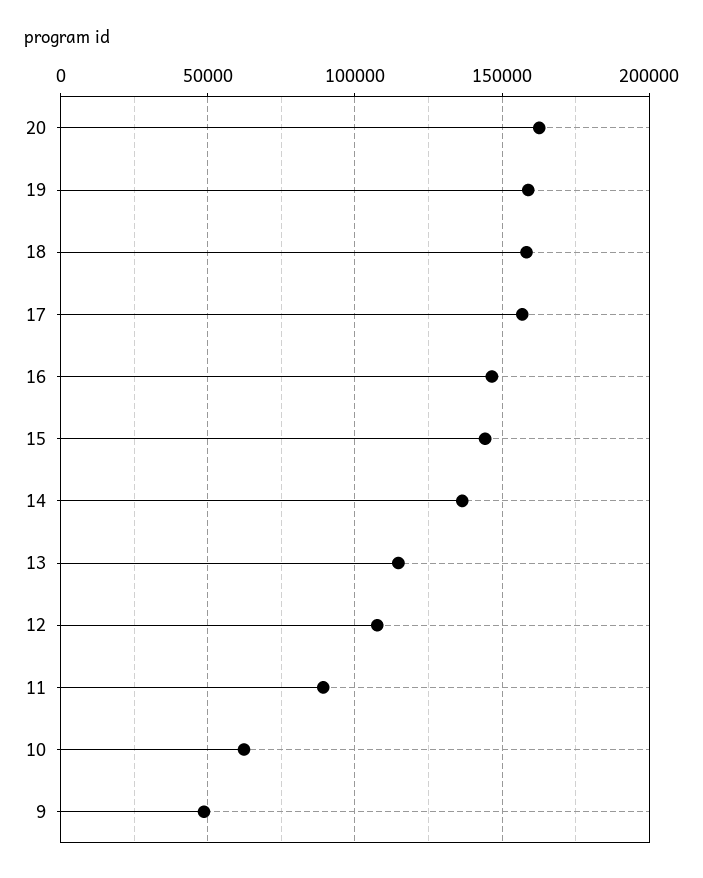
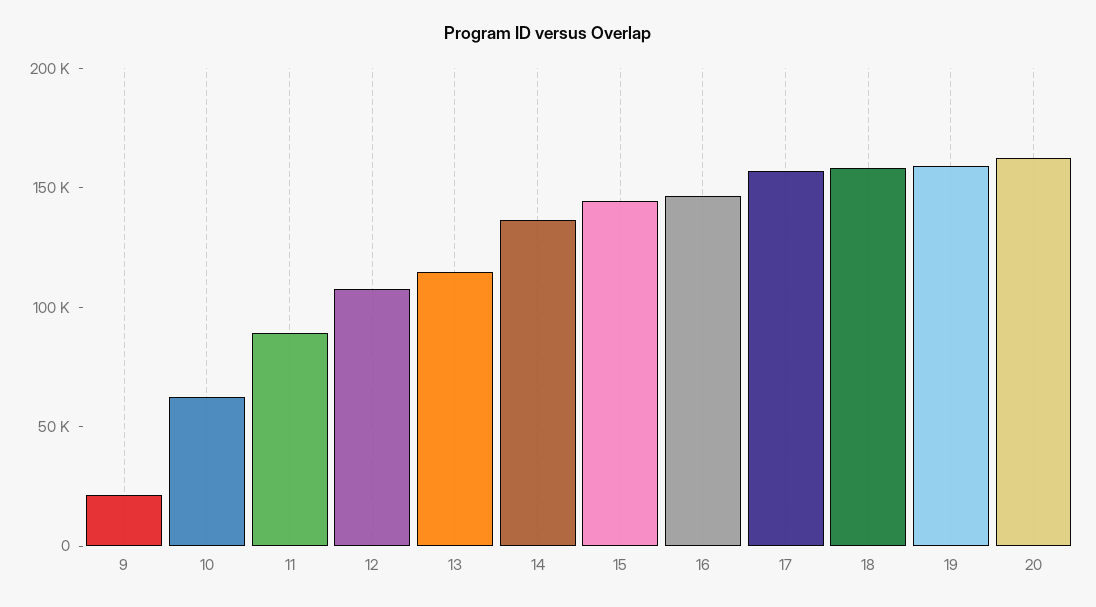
  {
    "20": 165000,
    "19": 160000,
    "18": 160000,
    "17": 155000,
    "16": 145000,
    "15": 145000,
    "14": 135000,
    "13": 115000,
    "12": 110000,
    "11": 90000,
    "10": 60000,
-   "9": 50000
+   "9": 20000
  }

